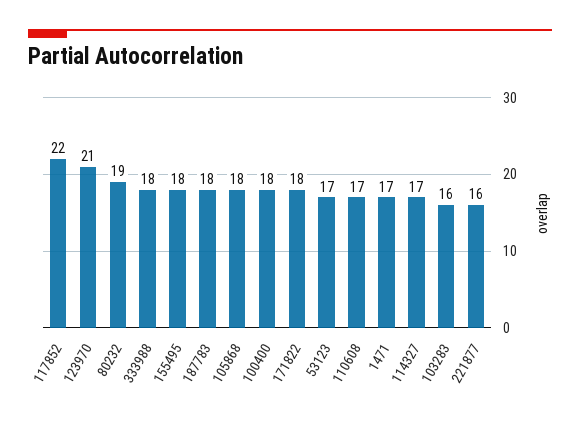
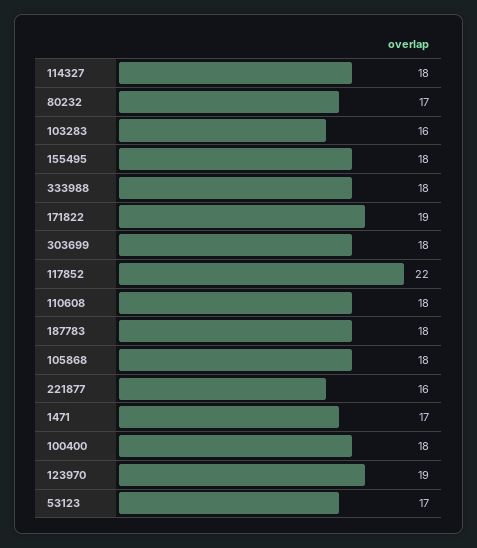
  {
    "117852": 22,
-   "123970": 21,
+   "123970": 19,
-   "80232": 19,
+   "80232": 17,
    "333988": 18,
    "155495": 18,
    "187783": 18,
    "105868": 18,
    "100400": 18,
-   "171822": 18,
+   "171822": 19,
    "53123": 17,
-   "110608": 17,
+   "110608": 18,
    "1471": 17,
-   "114327": 17,
+   "114327": 18,
    "103283": 16,
-   "221877": 16
+   "221877": 16,
+   "303699": 18
  }

